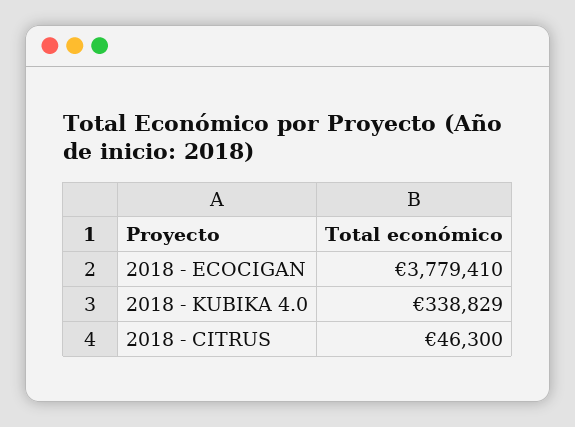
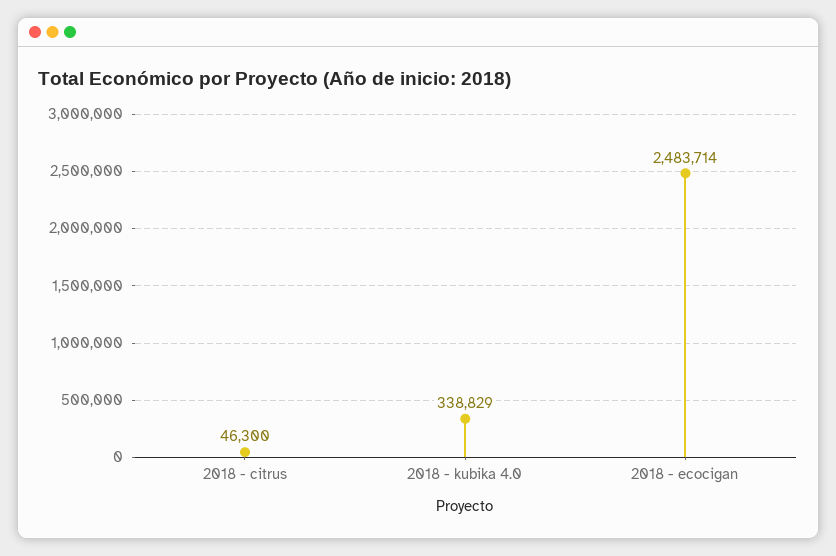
  {
-   "2018 - ECOCIGAN": 3779410,
+   "2018 - ECOCIGAN": 2483714,
    "2018 - KUBIKA 4.0": 338829,
    "2018 - CITRUS": 46300
  }

